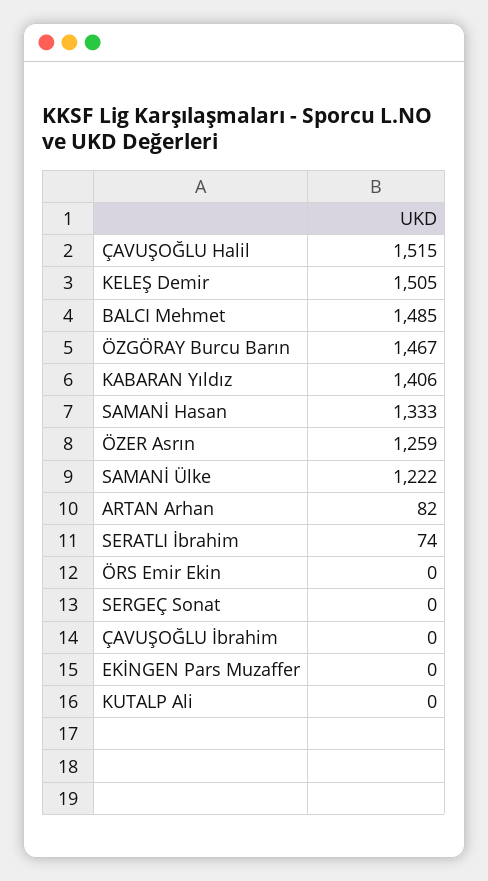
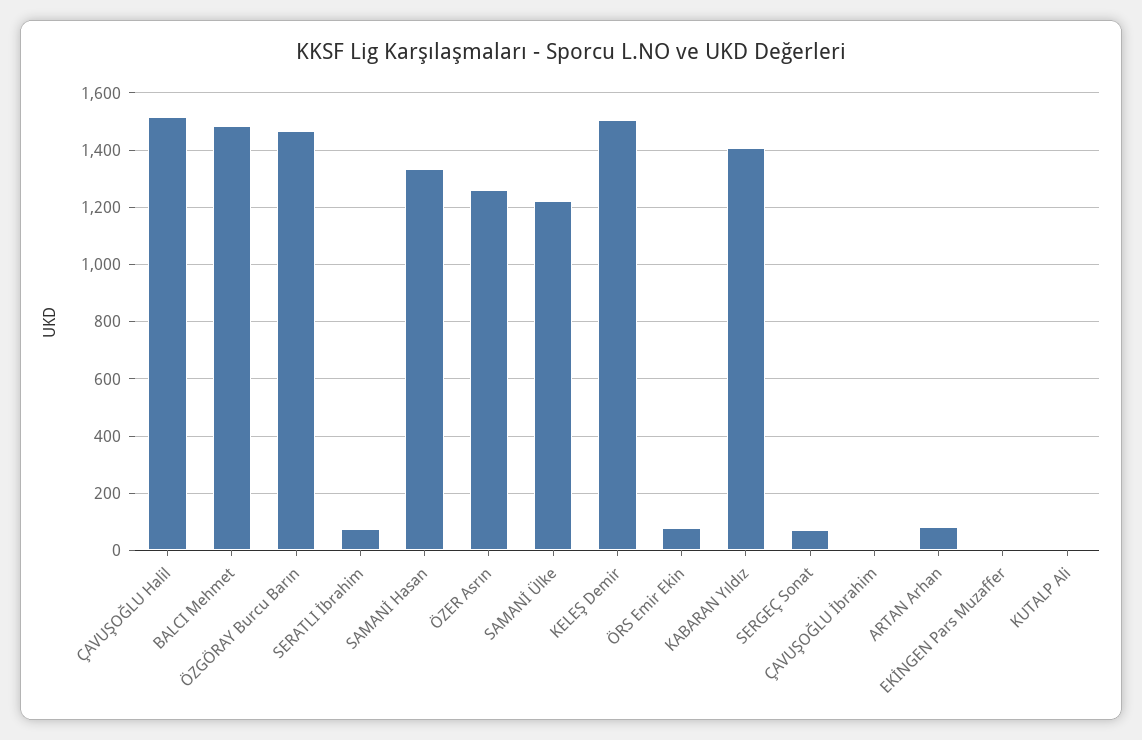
  {
    "ÇAVUŞOĞLU Halil": 1515,
    "KELEŞ Demir": 1505,
    "BALCI Mehmet": 1485,
    "ÖZGÖRAY Burcu Barın": 1467,
    "KABARAN Yıldız": 1406,
    "SAMANİ Hasan": 1333,
    "ÖZER Asrın": 1259,
    "SAMANİ Ülke": 1222,
    "ARTAN Arhan": 82,
    "SERATLI İbrahim": 74,
-   "ÖRS Emir Ekin": 0,
+   "ÖRS Emir Ekin": 75,
-   "SERGEÇ Sonat": 0,
+   "SERGEÇ Sonat": 75,
    "ÇAVUŞOĞLU İbrahim": 0,
    "EKİNGEN Pars Muzaffer": 0,
    "KUTALP Ali": 0
  }

